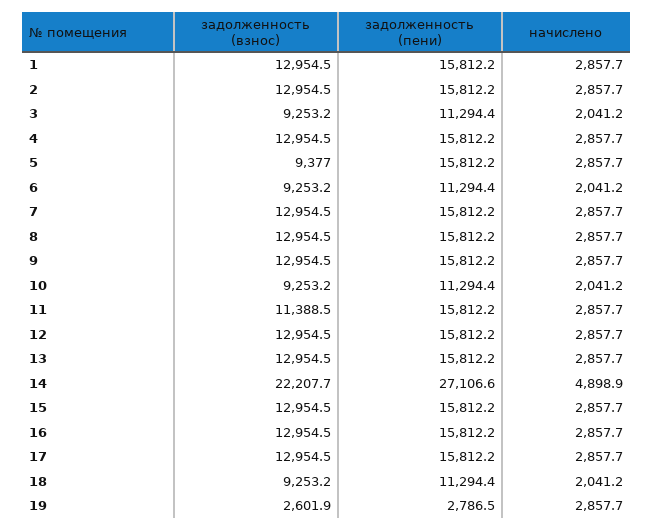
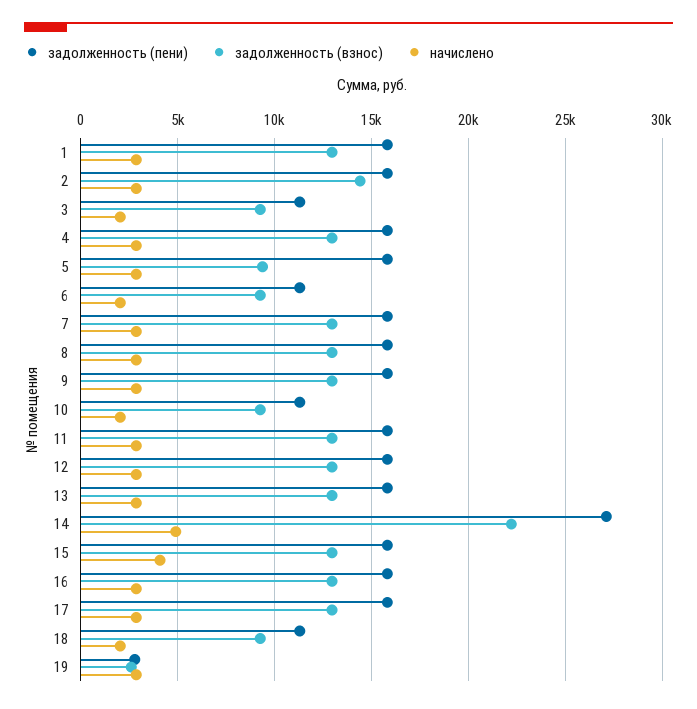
  {
    "задолженность (взнос)": {
      "1": 12954.5,
-     "2": 12954.5,
+     "2": 14500,
      "3": 9253.2,
      "4": 12954.5,
      "5": 9377,
      "6": 9253.2,
      "7": 12954.5,
      "8": 12954.5,
      "9": 12954.5,
      "10": 9253.2,
-     "11": 11388.5,
+     "11": 13000,
      "12": 12954.5,
      "13": 12954.5,
      "14": 22207.7,
      "15": 12954.5,
      "16": 12954.5,
      "17": 12954.5,
      "18": 9253.2,
      "19": 2601.9
    },
    "задолженность (пени)": {
      "1": 15812.2,
      "2": 15812.2,
      "3": 11294.4,
      "4": 15812.2,
      "5": 15812.2,
      "6": 11294.4,
      "7": 15812.2,
      "8": 15812.2,
      "9": 15812.2,
      "10": 11294.4,
      "11": 15812.2,
      "12": 15812.2,
      "13": 15812.2,
      "14": 27106.6,
      "15": 15812.2,
      "16": 15812.2,
      "17": 15812.2,
      "18": 11294.4,
      "19": 2786.5
    },
    "начислено": {
      "1": 2857.7,
      "2": 2857.7,
      "3": 2041.2,
      "4": 2857.7,
      "5": 2857.7,
      "6": 2041.2,
      "7": 2857.7,
      "8": 2857.7,
      "9": 2857.7,
      "10": 2041.2,
      "11": 2857.7,
      "12": 2857.7,
      "13": 2857.7,
      "14": 4898.9,
-     "15": 2857.7,
+     "15": 4000,
      "16": 2857.7,
      "17": 2857.7,
      "18": 2041.2,
      "19": 2857.7
    }
  }

